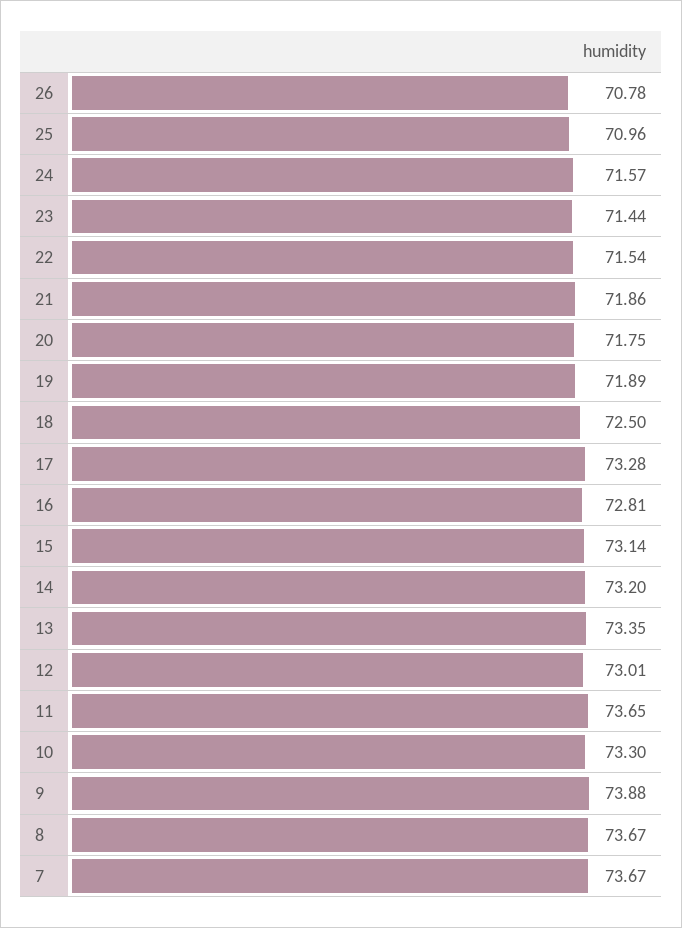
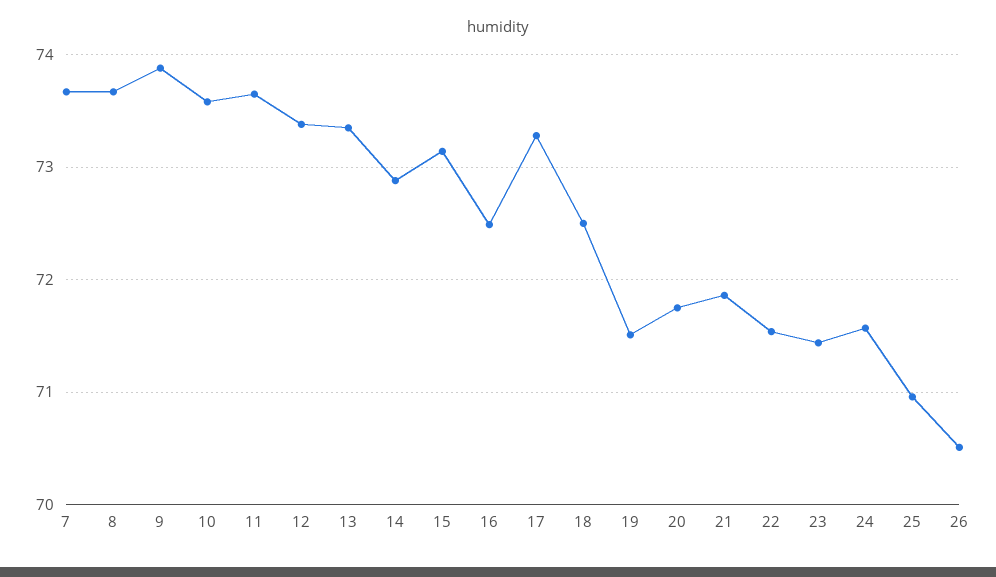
  {
-   "26": 70.78,
+   "26": 70.5,
    "25": 70.96,
    "24": 71.57,
    "23": 71.44,
    "22": 71.54,
    "21": 71.86,
    "20": 71.75,
-   "19": 71.89,
+   "19": 71.5,
    "18": 72.5,
    "17": 73.28,
-   "16": 72.81,
+   "16": 72.5,
    "15": 73.14,
-   "14": 73.2,
+   "14": 72.9,
    "13": 73.35,
-   "12": 73.01,
+   "12": 73.4,
    "11": 73.65,
-   "10": 73.3,
+   "10": 73.6,
    "9": 73.88,
    "8": 73.67,
    "7": 73.67
  }

